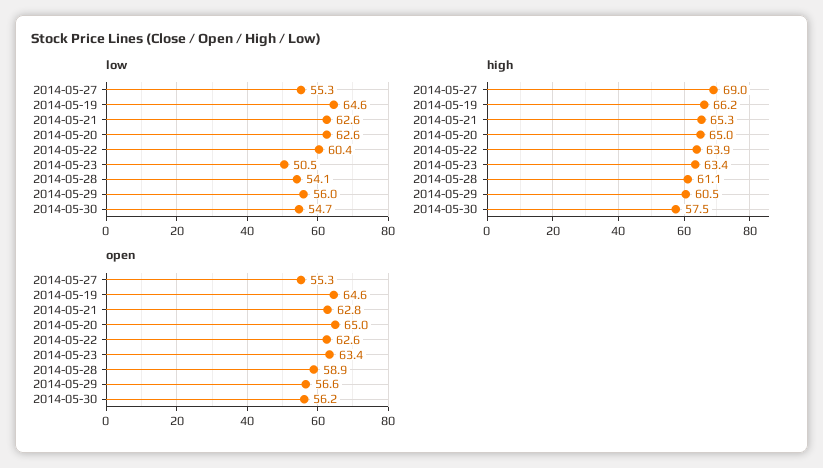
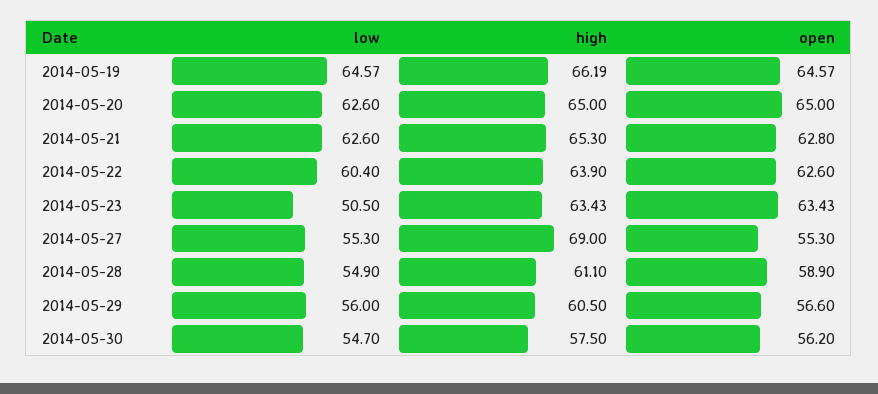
  {
    "low": {
      "2014-05-27": 55.3,
      "2014-05-19": 64.57,
      "2014-05-21": 62.6,
      "2014-05-20": 62.6,
      "2014-05-22": 60.4,
      "2014-05-23": 50.5,
-     "2014-05-28": 54.1,
+     "2014-05-28": 54.9,
      "2014-05-29": 56,
      "2014-05-30": 54.7
    },
    "high": {
      "2014-05-27": 69,
      "2014-05-19": 66.19,
      "2014-05-21": 65.3,
      "2014-05-20": 65,
      "2014-05-22": 63.9,
      "2014-05-23": 63.43,
      "2014-05-28": 61.1,
      "2014-05-29": 60.5,
      "2014-05-30": 57.5
    },
    "open": {
      "2014-05-27": 55.3,
      "2014-05-19": 64.57,
      "2014-05-21": 62.8,
      "2014-05-20": 65,
      "2014-05-22": 62.6,
      "2014-05-23": 63.43,
      "2014-05-28": 58.9,
      "2014-05-29": 56.6,
      "2014-05-30": 56.2
    }
  }

